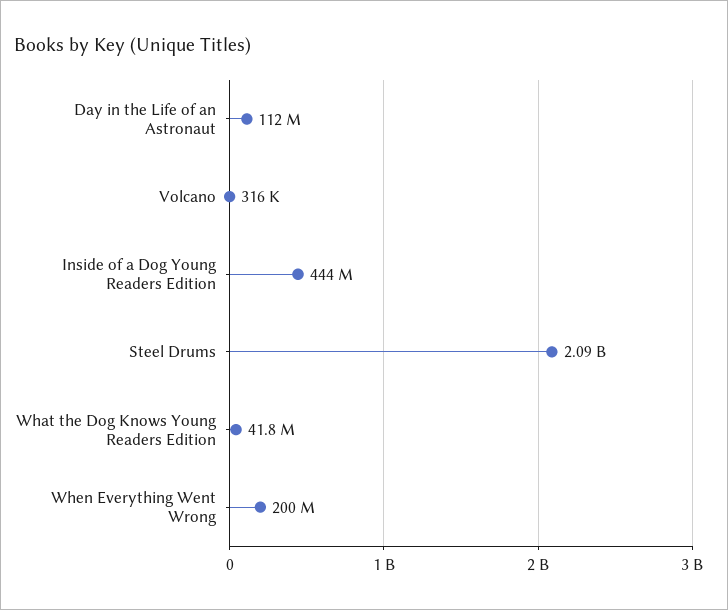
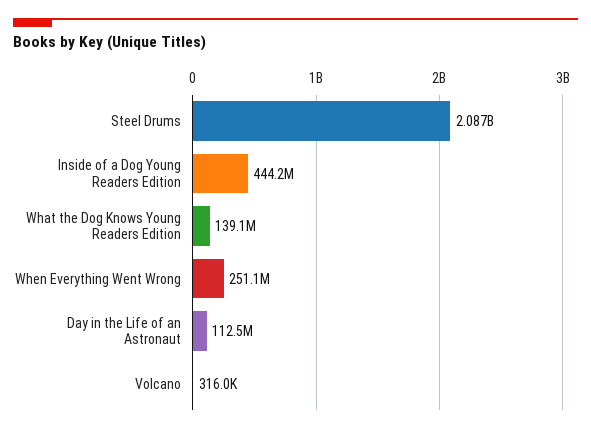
  {
    "Day in the Life of an Astronaut": 112500000,
    "Volcano": 316000,
    "Inside of a Dog Young Readers Edition": 444200000,
    "Steel Drums": 2087000000,
-   "What the Dog Knows Young Readers Edition": 41800000,
+   "What the Dog Knows Young Readers Edition": 139100000,
-   "When Everything Went Wrong": 200000000
+   "When Everything Went Wrong": 251100000
  }

